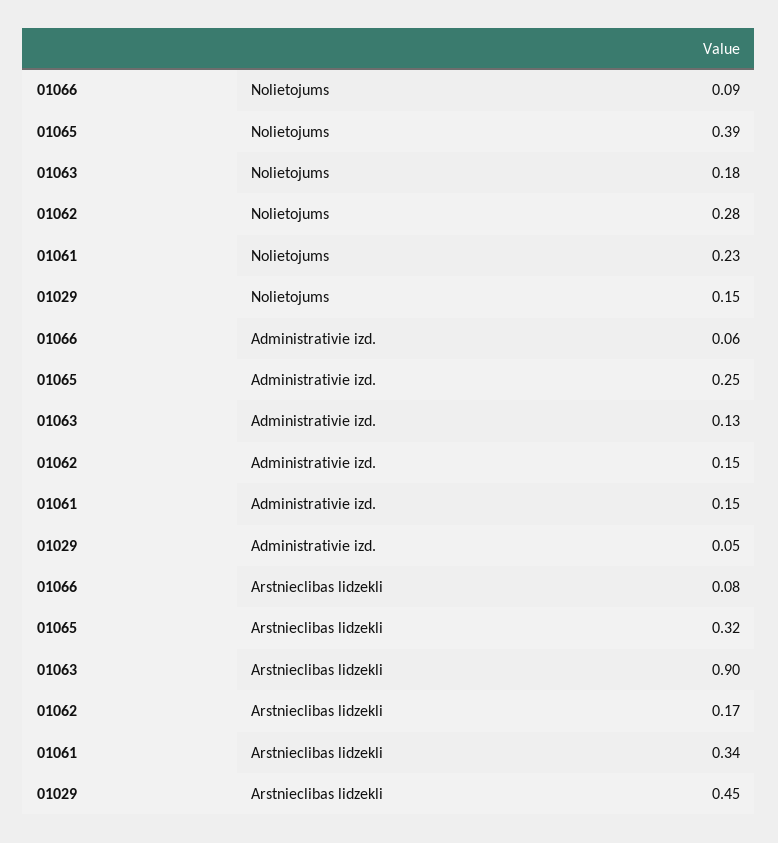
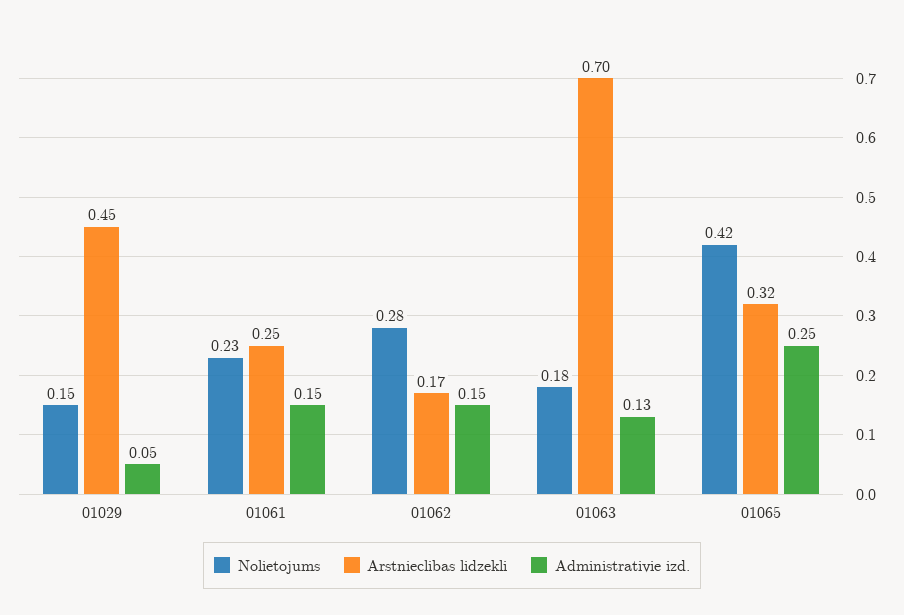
  {
    "Nolietojums": {
-     "01066": 0.09,
-     "01065": 0.39,
+     "01065": 0.42,
      "01063": 0.18,
      "01062": 0.28,
      "01061": 0.23,
      "01029": 0.15
    },
    "Administrativie izd.": {
-     "01066": 0.06,
      "01065": 0.25,
      "01063": 0.13,
      "01062": 0.15,
      "01061": 0.15,
      "01029": 0.05
    },
    "Arstnieclibas lidzekli": {
-     "01066": 0.08,
      "01065": 0.32,
-     "01063": 0.9,
+     "01063": 0.7,
      "01062": 0.17,
-     "01061": 0.34,
+     "01061": 0.25,
      "01029": 0.45
    }
  }

